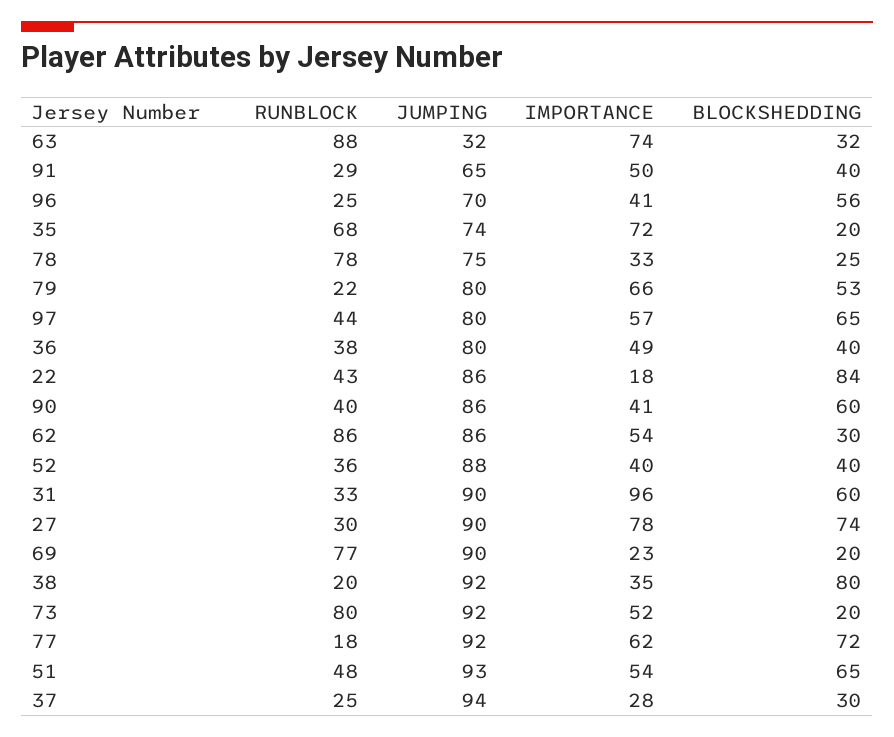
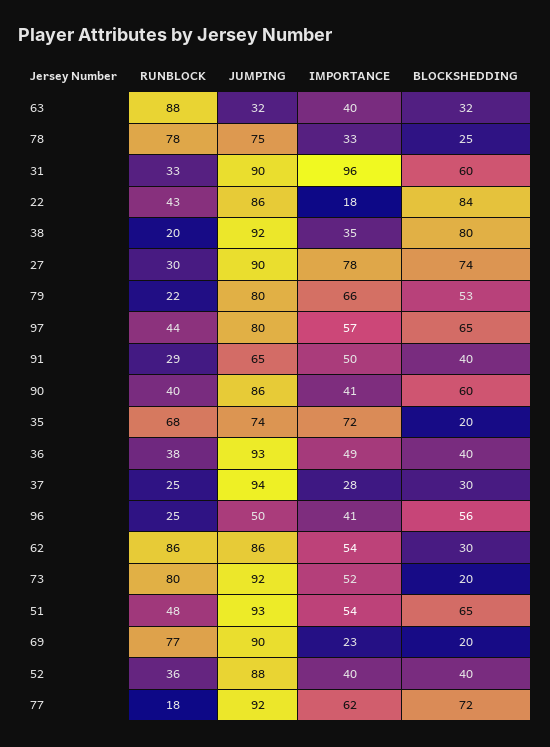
  {
    "RUNBLOCK": {
      "63": 88,
      "91": 29,
      "96": 25,
      "35": 68,
      "78": 78,
      "79": 22,
      "97": 44,
      "36": 38,
      "22": 43,
      "90": 40,
      "62": 86,
      "52": 36,
      "31": 33,
      "27": 30,
      "69": 77,
      "38": 20,
      "73": 80,
      "77": 18,
      "51": 48,
      "37": 25
    },
    "JUMPING": {
      "63": 32,
      "91": 65,
-     "96": 70,
+     "96": 50,
      "35": 74,
      "78": 75,
      "79": 80,
      "97": 80,
-     "36": 80,
+     "36": 93,
      "22": 86,
      "90": 86,
      "62": 86,
      "52": 88,
      "31": 90,
      "27": 90,
      "69": 90,
      "38": 92,
      "73": 92,
      "77": 92,
      "51": 93,
      "37": 94
    },
    "IMPORTANCE": {
-     "63": 74,
+     "63": 40,
      "91": 50,
      "96": 41,
      "35": 72,
      "78": 33,
      "79": 66,
      "97": 57,
      "36": 49,
      "22": 18,
      "90": 41,
      "62": 54,
      "52": 40,
      "31": 96,
      "27": 78,
      "69": 23,
      "38": 35,
      "73": 52,
      "77": 62,
      "51": 54,
      "37": 28
    },
    "BLOCKSHEDDING": {
      "63": 32,
      "91": 40,
      "96": 56,
      "35": 20,
      "78": 25,
      "79": 53,
      "97": 65,
      "36": 40,
      "22": 84,
      "90": 60,
      "62": 30,
      "52": 40,
      "31": 60,
      "27": 74,
      "69": 20,
      "38": 80,
      "73": 20,
      "77": 72,
      "51": 65,
      "37": 30
    }
  }

